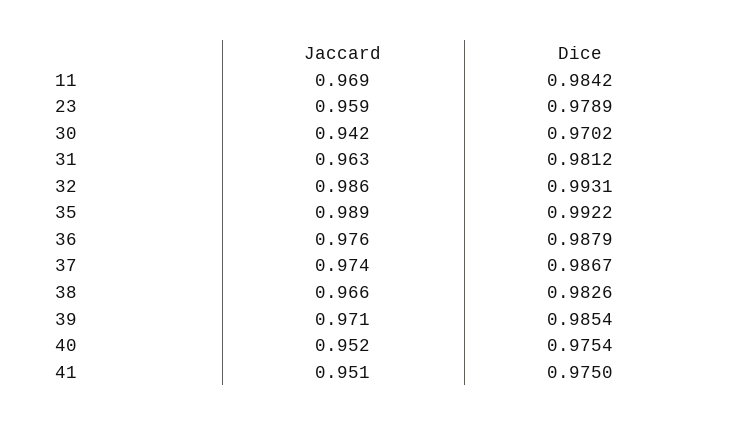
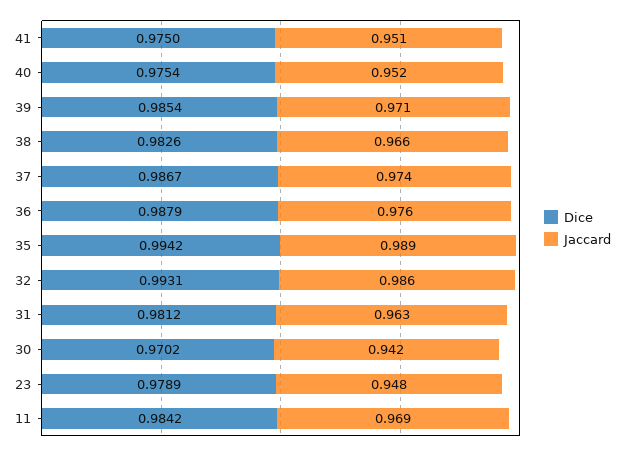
  {
    "Jaccard": {
      "11": 0.969,
-     "23": 0.959,
+     "23": 0.948,
      "30": 0.942,
      "31": 0.963,
      "32": 0.986,
      "35": 0.989,
      "36": 0.976,
      "37": 0.974,
      "38": 0.966,
      "39": 0.971,
      "40": 0.952,
      "41": 0.951
    },
    "Dice": {
      "11": 0.9842,
      "23": 0.9789,
      "30": 0.9702,
      "31": 0.9812,
      "32": 0.9931,
-     "35": 0.9922,
+     "35": 0.9942,
      "36": 0.9879,
      "37": 0.9867,
      "38": 0.9826,
      "39": 0.9854,
      "40": 0.9754,
      "41": 0.975
    }
  }

